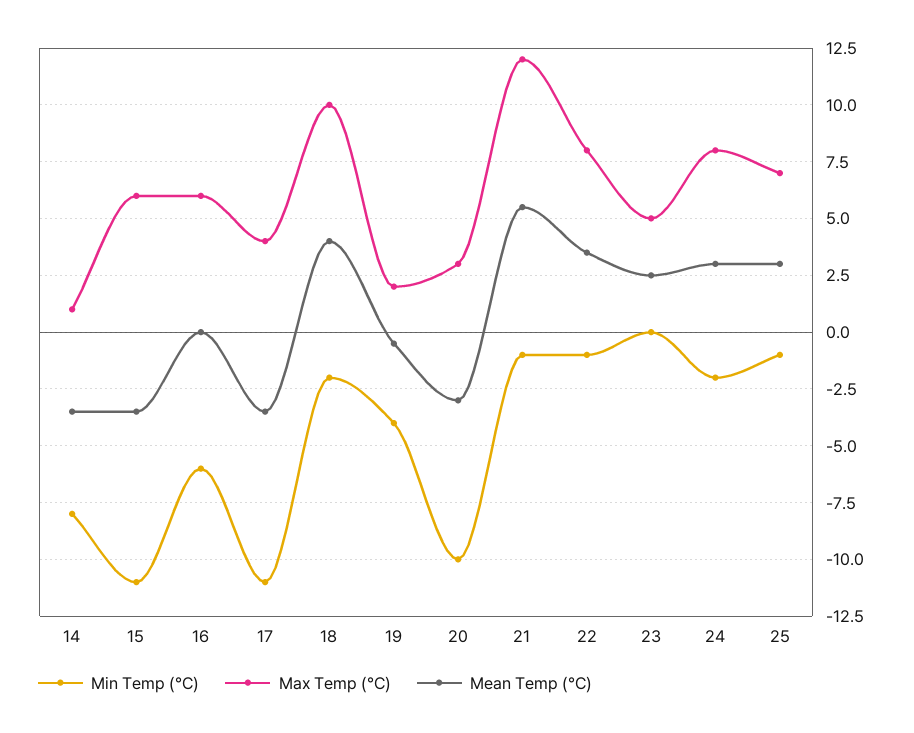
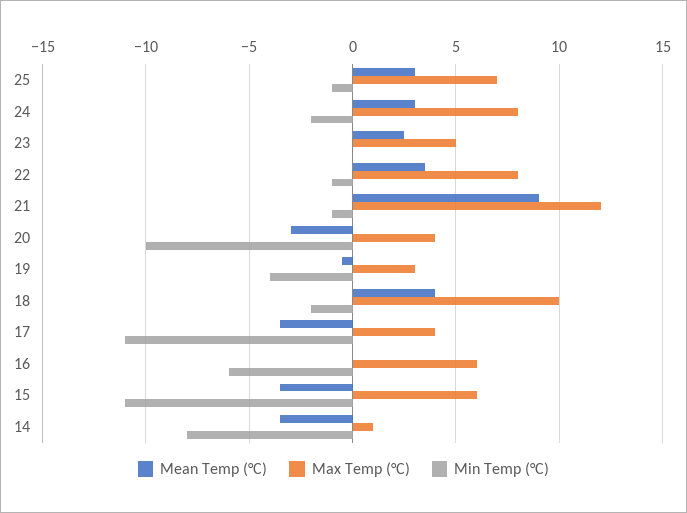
  {
    "Min Temp (°C)": {
      "14": -8,
      "15": -11,
      "16": -6,
      "17": -11,
      "18": -2,
      "19": -4,
      "20": -10,
      "21": -1,
      "22": -1,
      "23": 0,
      "24": -2,
      "25": -1
    },
    "Max Temp (°C)": {
      "14": 1,
      "15": 6,
      "16": 6,
      "17": 4,
      "18": 10,
-     "19": 2,
+     "19": 3,
-     "20": 3,
+     "20": 4,
      "21": 12,
      "22": 8,
      "23": 5,
      "24": 8,
      "25": 7
    },
    "Mean Temp (°C)": {
      "14": -3.5,
      "15": -3.5,
      "16": 0,
      "17": -3.5,
      "18": 4,
      "19": -0.5,
      "20": -3,
-     "21": 5.5,
+     "21": 9,
      "22": 3.5,
      "23": 2.5,
      "24": 3,
      "25": 3
    }
  }

